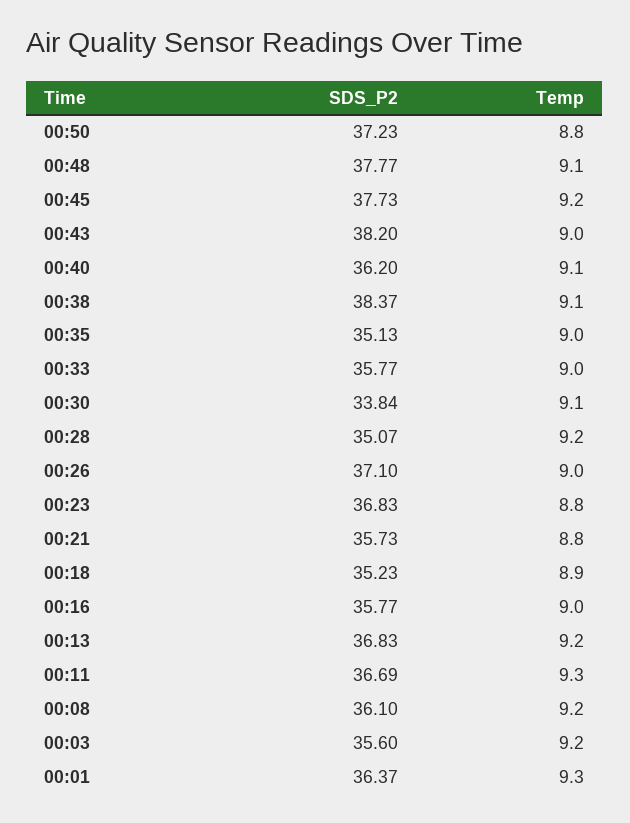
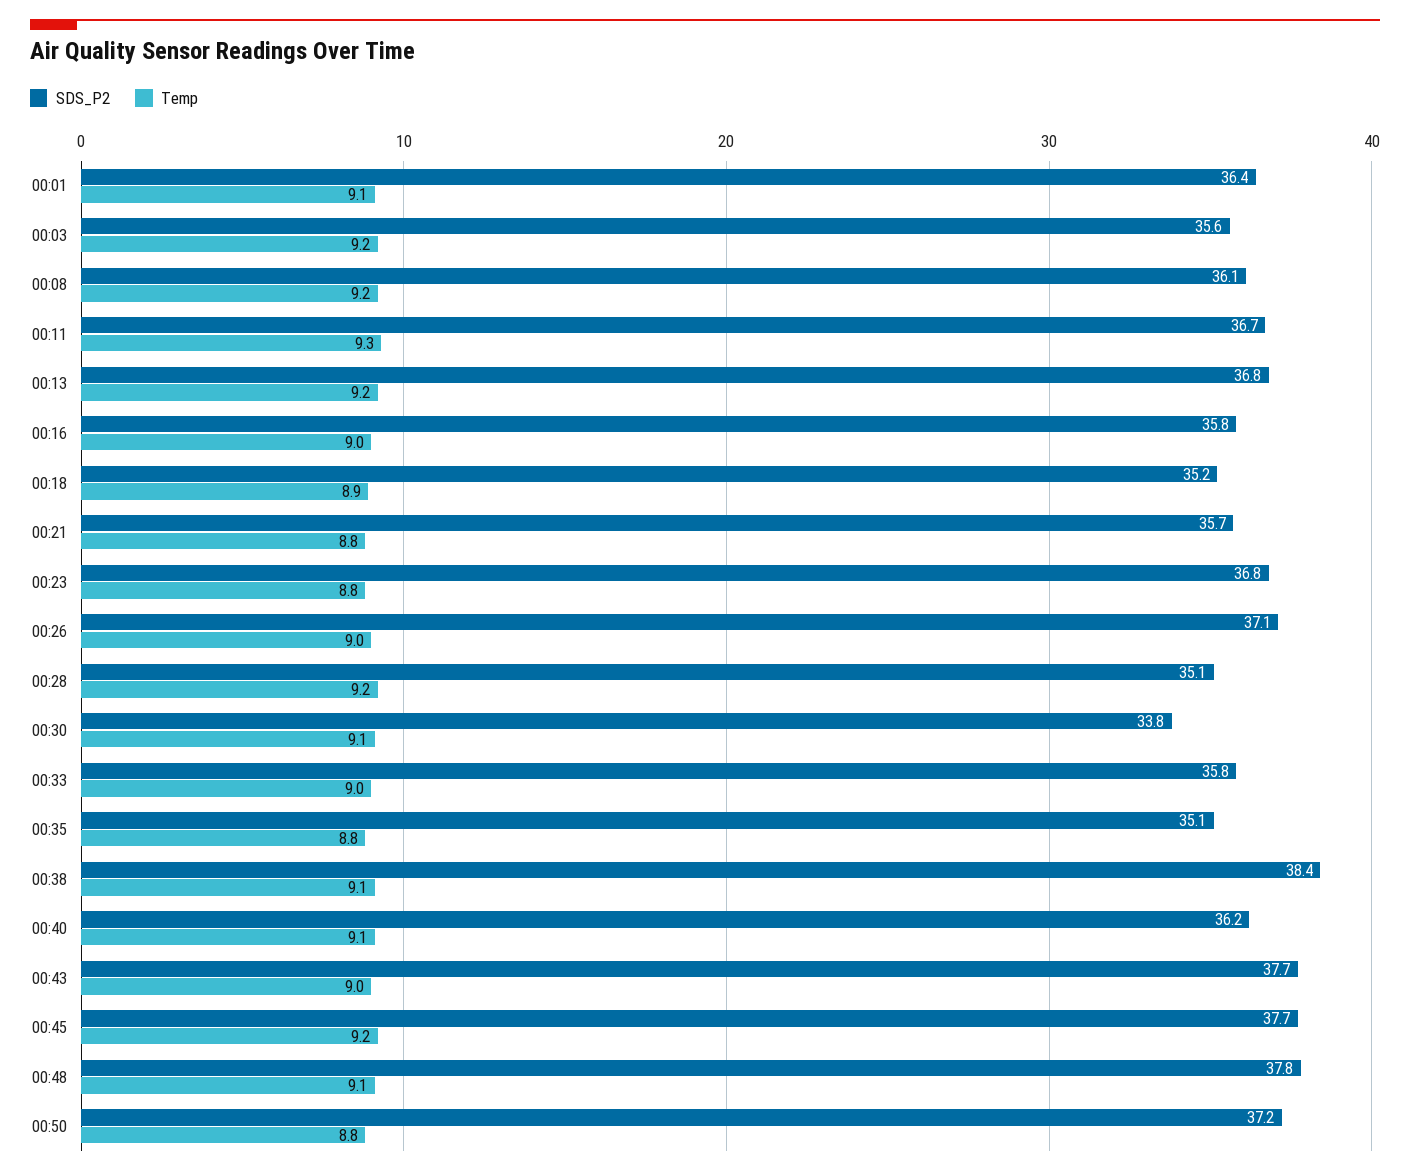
  {
    "SDS_P2": {
      "00:50": 37.23,
      "00:48": 37.77,
      "00:45": 37.73,
-     "00:43": 38.2,
+     "00:43": 37.7,
      "00:40": 36.2,
      "00:38": 38.37,
      "00:35": 35.13,
      "00:33": 35.77,
      "00:30": 33.84,
      "00:28": 35.07,
      "00:26": 37.1,
      "00:23": 36.83,
      "00:21": 35.73,
      "00:18": 35.23,
      "00:16": 35.77,
      "00:13": 36.83,
      "00:11": 36.69,
      "00:08": 36.1,
      "00:03": 35.6,
      "00:01": 36.37
    },
    "Temp": {
      "00:50": 8.8,
      "00:48": 9.1,
      "00:45": 9.2,
      "00:43": 9,
      "00:40": 9.1,
      "00:38": 9.1,
-     "00:35": 9,
+     "00:35": 8.8,
      "00:33": 9,
      "00:30": 9.1,
      "00:28": 9.2,
      "00:26": 9,
      "00:23": 8.8,
      "00:21": 8.8,
      "00:18": 8.9,
      "00:16": 9,
      "00:13": 9.2,
      "00:11": 9.3,
      "00:08": 9.2,
      "00:03": 9.2,
-     "00:01": 9.3
+     "00:01": 9.1
    }
  }

